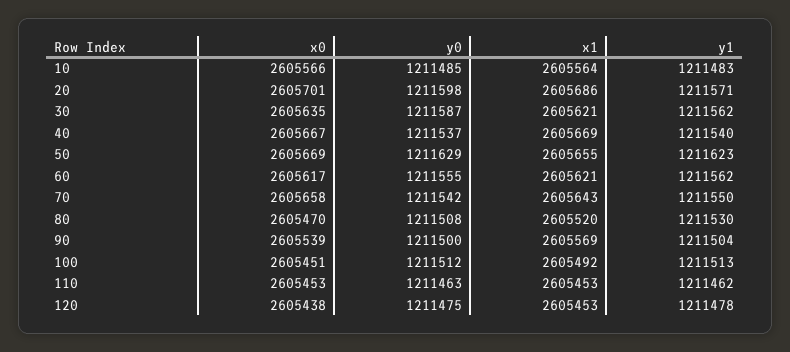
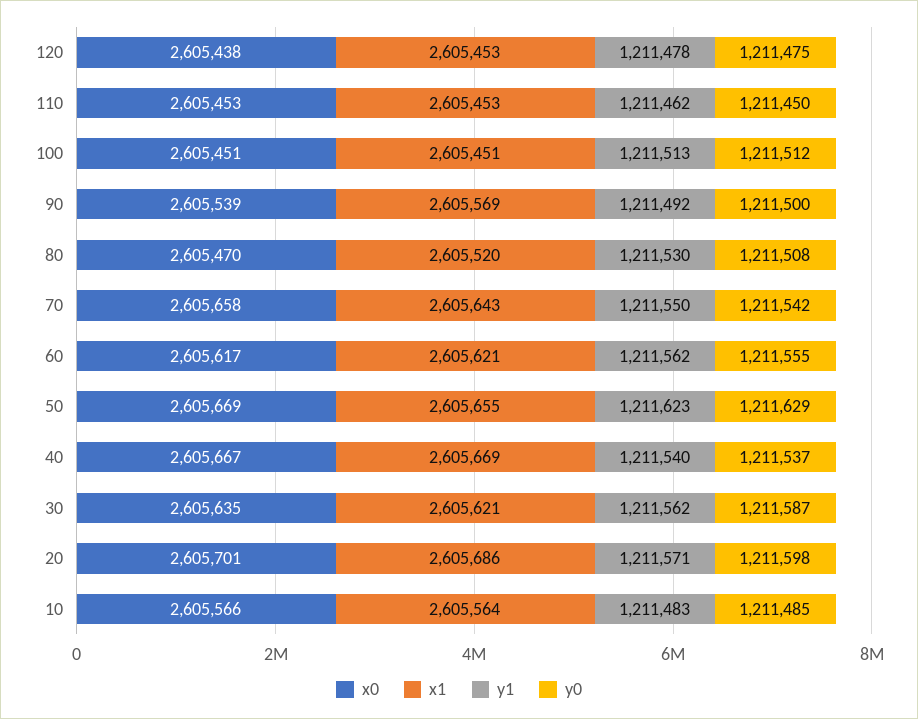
  {
    "x0": {
      "10": 2605566,
      "20": 2605701,
      "30": 2605635,
      "40": 2605667,
      "50": 2605669,
      "60": 2605617,
      "70": 2605658,
      "80": 2605470,
      "90": 2605539,
      "100": 2605451,
      "110": 2605453,
      "120": 2605438
    },
    "y0": {
      "10": 1211485,
      "20": 1211598,
      "30": 1211587,
      "40": 1211537,
      "50": 1211629,
      "60": 1211555,
      "70": 1211542,
      "80": 1211508,
      "90": 1211500,
      "100": 1211512,
-     "110": 1211463,
+     "110": 1211450,
      "120": 1211475
    },
    "x1": {
      "10": 2605564,
      "20": 2605686,
      "30": 2605621,
      "40": 2605669,
      "50": 2605655,
      "60": 2605621,
      "70": 2605643,
      "80": 2605520,
      "90": 2605569,
-     "100": 2605492,
+     "100": 2605451,
      "110": 2605453,
      "120": 2605453
    },
    "y1": {
      "10": 1211483,
      "20": 1211571,
      "30": 1211562,
      "40": 1211540,
      "50": 1211623,
      "60": 1211562,
      "70": 1211550,
      "80": 1211530,
-     "90": 1211504,
+     "90": 1211492,
      "100": 1211513,
      "110": 1211462,
      "120": 1211478
    }
  }

